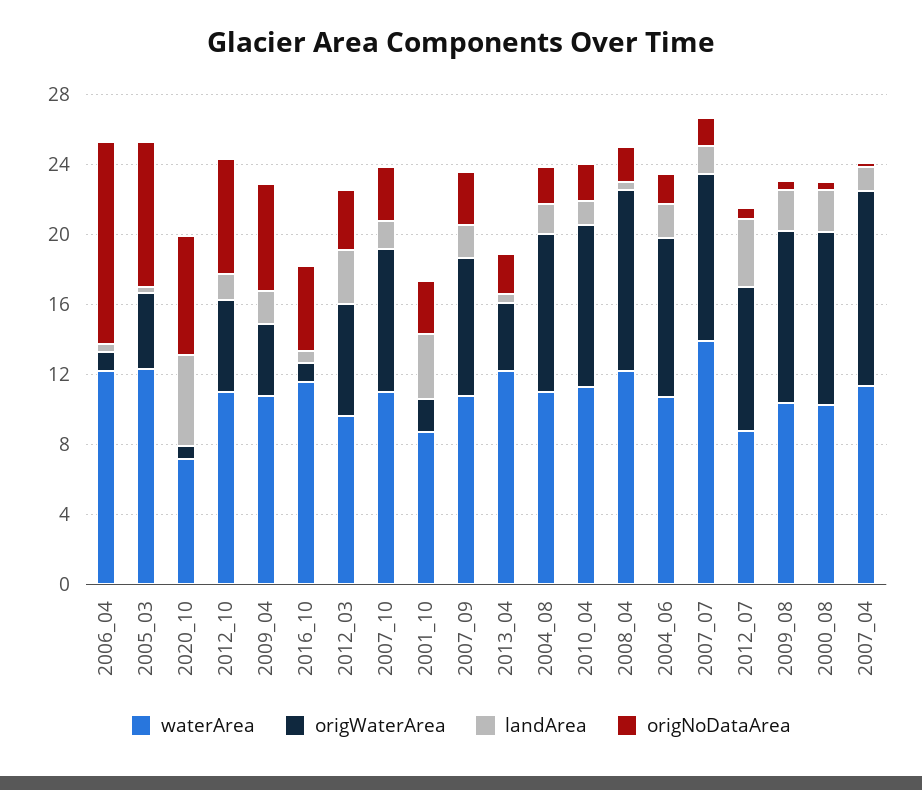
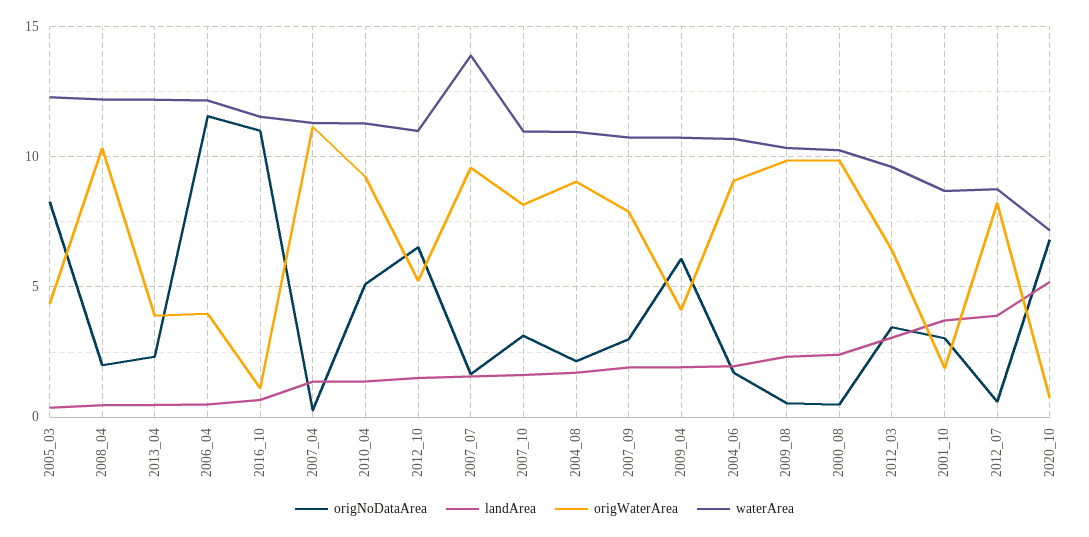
  {
    "waterArea": {
      "2006_04": 12,
      "2005_03": 12.5,
      "2020_10": 7,
      "2012_10": 11,
      "2009_04": 10.5,
      "2016_10": 11.5,
      "2012_03": 9.5,
      "2007_10": 11,
      "2001_10": 8.5,
      "2007_09": 10.5,
      "2013_04": 12,
      "2004_08": 11,
      "2010_04": 11.5,
      "2008_04": 12,
      "2004_06": 10.5,
      "2007_07": 14,
      "2012_07": 9,
      "2009_08": 10.5,
      "2000_08": 10.5,
      "2007_04": 11.5
    },
    "origWaterArea": {
-     "2006_04": 1,
+     "2006_04": 4,
      "2005_03": 4.5,
      "2020_10": 0.5,
      "2012_10": 5,
      "2009_04": 4,
      "2016_10": 1,
      "2012_03": 6.5,
      "2007_10": 8,
      "2001_10": 2,
      "2007_09": 8,
      "2013_04": 4,
      "2004_08": 9,
      "2010_04": 9,
      "2008_04": 10.5,
      "2004_06": 9,
      "2007_07": 9.5,
      "2012_07": 8,
      "2009_08": 10,
      "2000_08": 10,
      "2007_04": 11
    },
    "landArea": {
      "2006_04": 0.5,
      "2005_03": 0.5,
      "2020_10": 5,
      "2012_10": 1.5,
      "2009_04": 2,
      "2016_10": 0.5,
      "2012_03": 3,
      "2007_10": 1.5,
      "2001_10": 3.5,
      "2007_09": 2,
      "2013_04": 0.5,
      "2004_08": 1.5,
      "2010_04": 1.5,
      "2008_04": 0.5,
      "2004_06": 2,
      "2007_07": 1.5,
      "2012_07": 4,
      "2009_08": 2.5,
      "2000_08": 2.5,
      "2007_04": 1.5
    },
    "origNoDataArea": {
      "2006_04": 11.5,
      "2005_03": 8.5,
      "2020_10": 7,
      "2012_10": 6.5,
      "2009_04": 6,
-     "2016_10": 5,
+     "2016_10": 11,
      "2012_03": 3.5,
      "2007_10": 3,
      "2001_10": 3,
      "2007_09": 3,
      "2013_04": 2.5,
      "2004_08": 2,
-     "2010_04": 2,
+     "2010_04": 5,
      "2008_04": 2,
      "2004_06": 1.5,
      "2007_07": 1.5,
      "2012_07": 0.5,
      "2009_08": 0.5,
      "2000_08": 0.5,
      "2007_04": 0.5
    }
  }

